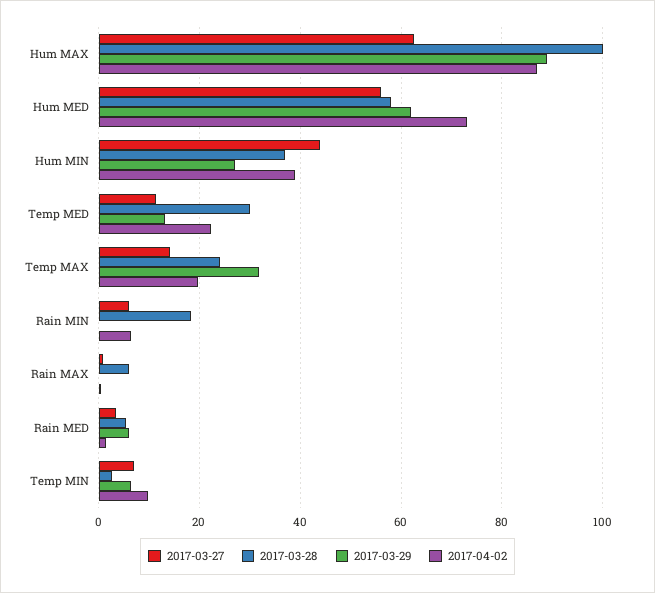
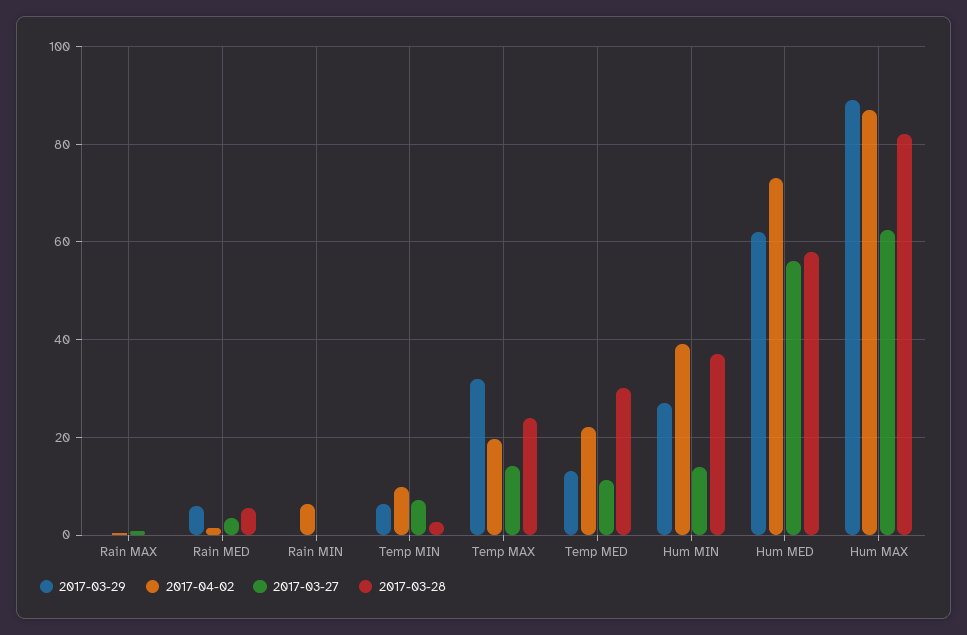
  {
    "2017-03-27": {
      "Hum MAX": 62,
      "Hum MED": 56,
-     "Hum MIN": 44,
+     "Hum MIN": 14,
      "Temp MED": 12,
      "Temp MAX": 14,
-     "Rain MIN": 6,
+     "Rain MIN": 0,
      "Rain MAX": 0,
      "Rain MED": 4,
      "Temp MIN": 8
    },
    "2017-03-28": {
-     "Hum MAX": 100,
+     "Hum MAX": 82,
      "Hum MED": 58,
      "Hum MIN": 38,
      "Temp MED": 30,
      "Temp MAX": 24,
-     "Rain MIN": 18,
+     "Rain MIN": 0,
-     "Rain MAX": 6,
+     "Rain MAX": 0,
      "Rain MED": 6,
      "Temp MIN": 2
    },
    "2017-03-29": {
      "Hum MAX": 90,
      "Hum MED": 62,
      "Hum MIN": 28,
      "Temp MED": 14,
      "Temp MAX": 32,
      "Rain MIN": 0,
      "Rain MAX": 0,
      "Rain MED": 6,
      "Temp MIN": 6
    },
    "2017-04-02": {
      "Hum MAX": 88,
      "Hum MED": 74,
      "Hum MIN": 40,
      "Temp MED": 22,
      "Temp MAX": 20,
      "Rain MIN": 6,
      "Rain MAX": 0,
      "Rain MED": 2,
      "Temp MIN": 10
    }
  }

